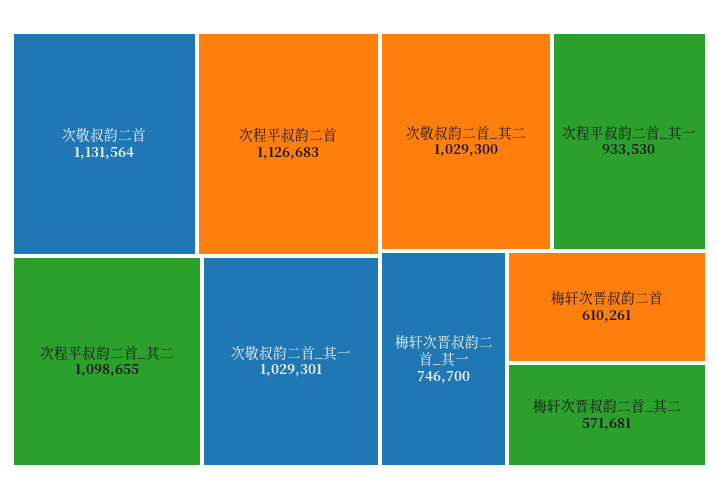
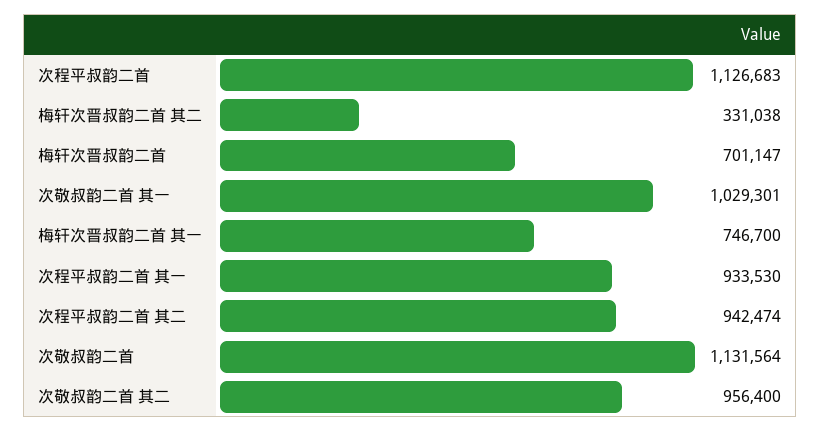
  {
    "次敬叔韵二首": 1131564,
    "次程平叔韵二首": 1126683,
-   "次程平叔韵二首_其二": 1098655,
+   "次程平叔韵二首_其二": 942474,
    "次敬叔韵二首_其一": 1029301,
-   "次敬叔韵二首_其二": 1029300,
+   "次敬叔韵二首_其二": 956400,
    "次程平叔韵二首_其一": 933530,
    "梅轩次晋叔韵二首_其一": 746700,
-   "梅轩次晋叔韵二首": 610261,
+   "梅轩次晋叔韵二首": 701147,
-   "梅轩次晋叔韵二首_其二": 571681
+   "梅轩次晋叔韵二首_其二": 331038
  }

